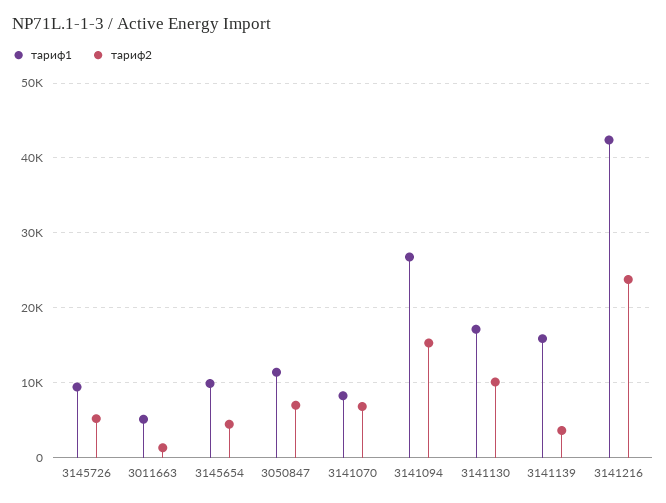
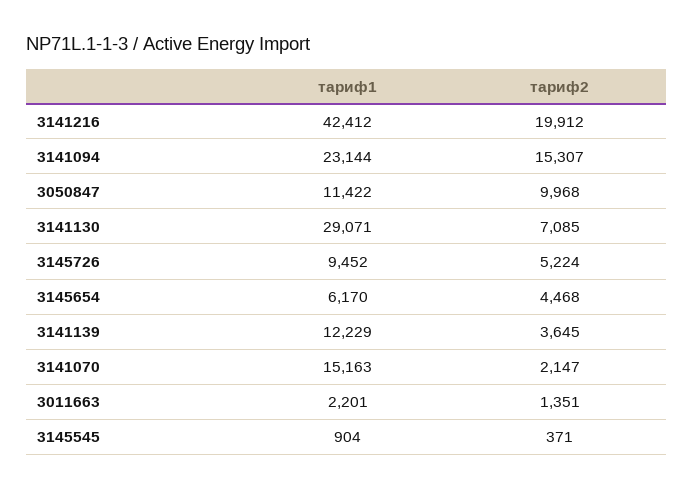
  {
    "тариф1": {
      "3145726": 9452,
-     "3011663": 5000,
+     "3011663": 2201,
-     "3145654": 10000,
+     "3145654": 6170,
      "3050847": 11422,
-     "3141070": 8000,
+     "3141070": 15163,
-     "3141094": 27000,
+     "3141094": 23144,
-     "3141130": 17000,
+     "3141130": 29071,
-     "3141139": 16000,
+     "3141139": 12229,
-     "3141216": 42412
+     "3141216": 42412,
+     "3145545": 904
    },
    "тариф2": {
      "3145726": 5224,
      "3011663": 1351,
      "3145654": 4468,
-     "3050847": 7000,
+     "3050847": 9968,
-     "3141070": 7000,
+     "3141070": 2147,
      "3141094": 15307,
-     "3141130": 10000,
+     "3141130": 7085,
      "3141139": 3645,
-     "3141216": 24000
+     "3141216": 19912,
+     "3145545": 371
    }
  }

